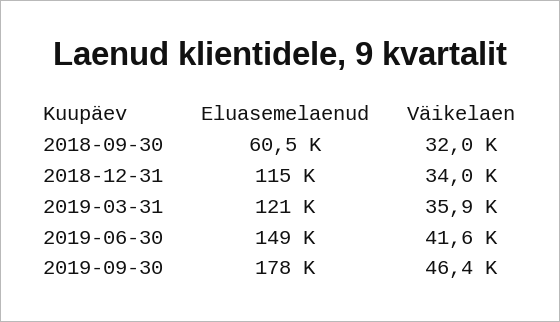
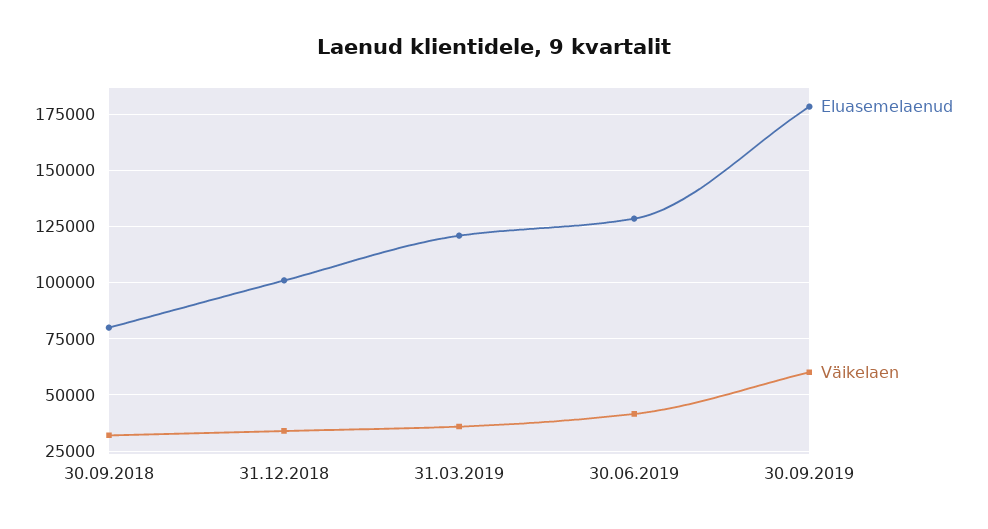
  {
    "Eluasemelaenud": {
-     "2018-09-30": 60500,
+     "2018-09-30": 80000,
-     "2018-12-31": 115000,
+     "2018-12-31": 100000,
      "2019-03-31": 121000,
-     "2019-06-30": 149000,
+     "2019-06-30": 130000,
      "2019-09-30": 178000
    },
    "Väikelaen": {
      "2018-09-30": 32000,
      "2018-12-31": 34000,
      "2019-03-31": 35900,
      "2019-06-30": 41600,
-     "2019-09-30": 46400
+     "2019-09-30": 60000
    }
  }

